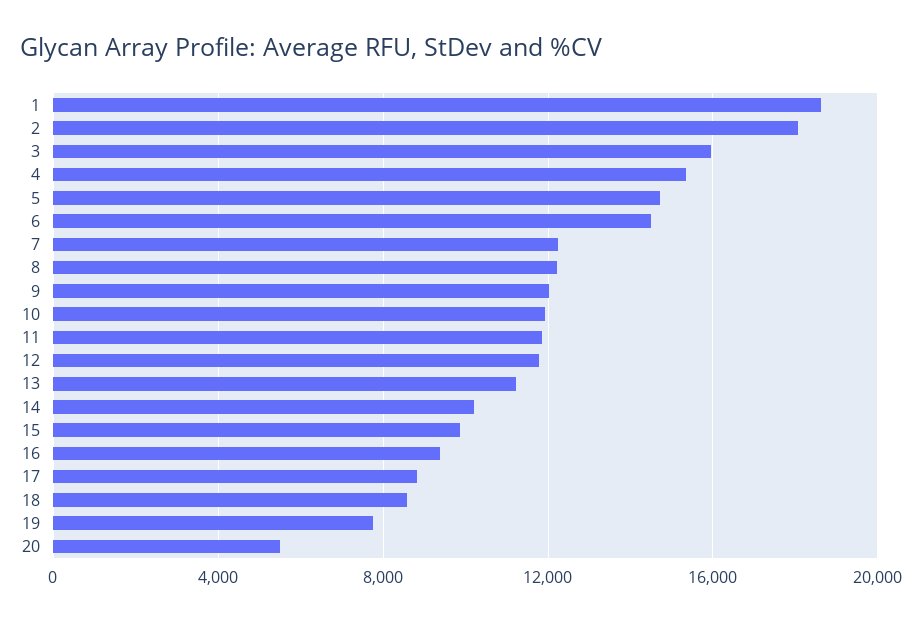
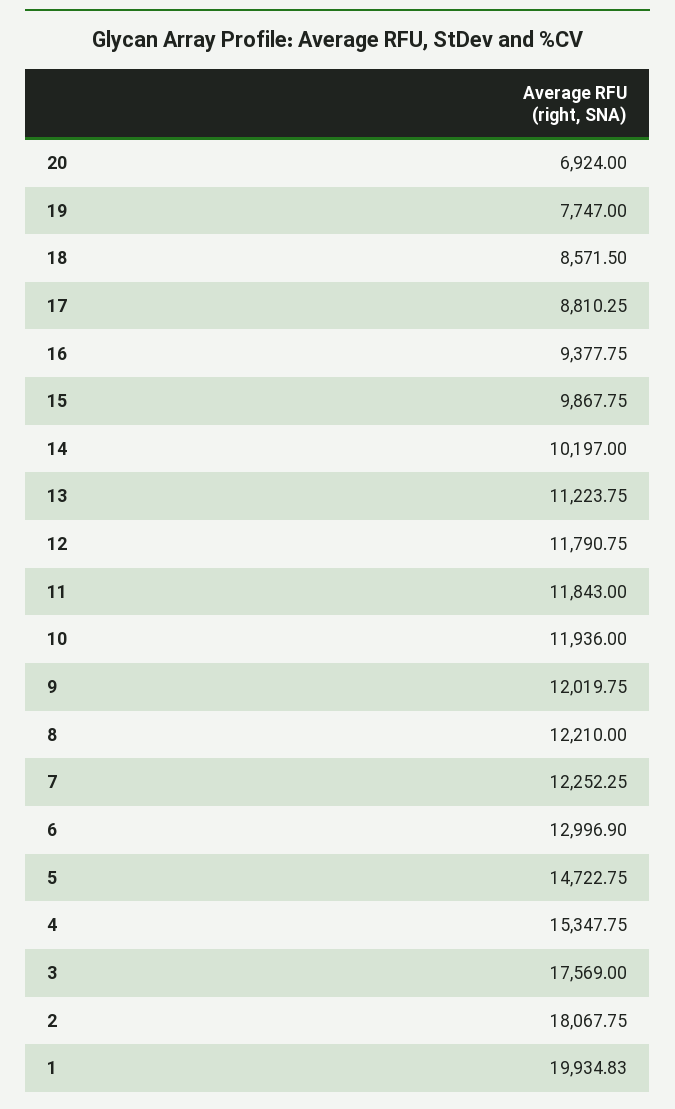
  {
-   "1": 18500,
+   "1": 19934.83,
    "2": 18067.75,
-   "3": 16000,
+   "3": 17569,
    "4": 15347.75,
    "5": 14722.75,
-   "6": 14500,
+   "6": 12996.9,
    "7": 12252.25,
    "8": 12210,
    "9": 12019.75,
    "10": 11936,
    "11": 11843,
    "12": 11790.75,
    "13": 11223.75,
    "14": 10197,
    "15": 9867.75,
    "16": 9377.75,
    "17": 8810.25,
    "18": 8571.5,
    "19": 7747,
-   "20": 5500
+   "20": 6924
  }

